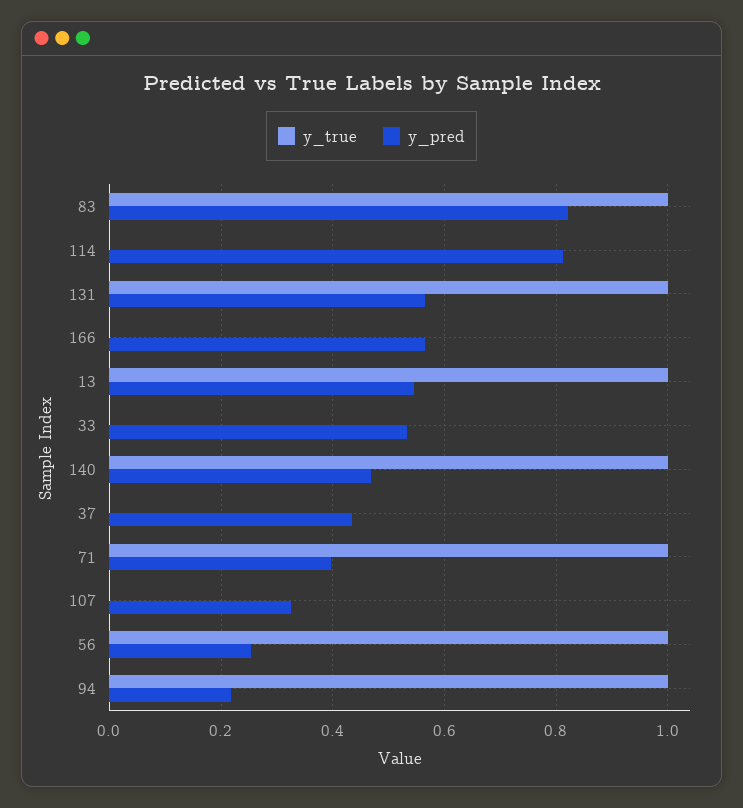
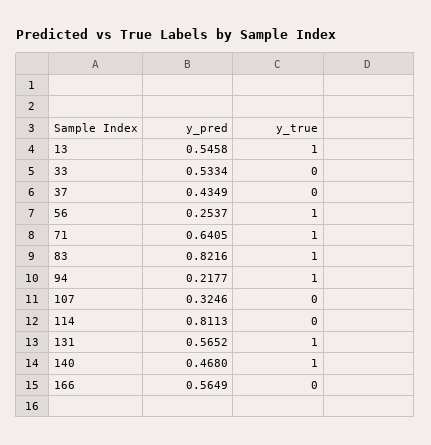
  {
    "y_true": {
      "83": 1,
      "114": 0,
      "131": 1,
      "166": 0,
      "13": 1,
      "33": 0,
      "140": 1,
      "37": 0,
      "71": 1,
      "107": 0,
      "56": 1,
      "94": 1
    },
    "y_pred": {
      "83": 0.8216,
      "114": 0.8113,
      "131": 0.5652,
      "166": 0.5649,
      "13": 0.5458,
      "33": 0.5334,
      "140": 0.468,
      "37": 0.4349,
-     "71": 0.4,
+     "71": 0.6405,
      "107": 0.3246,
      "56": 0.2537,
      "94": 0.2177
    }
  }

